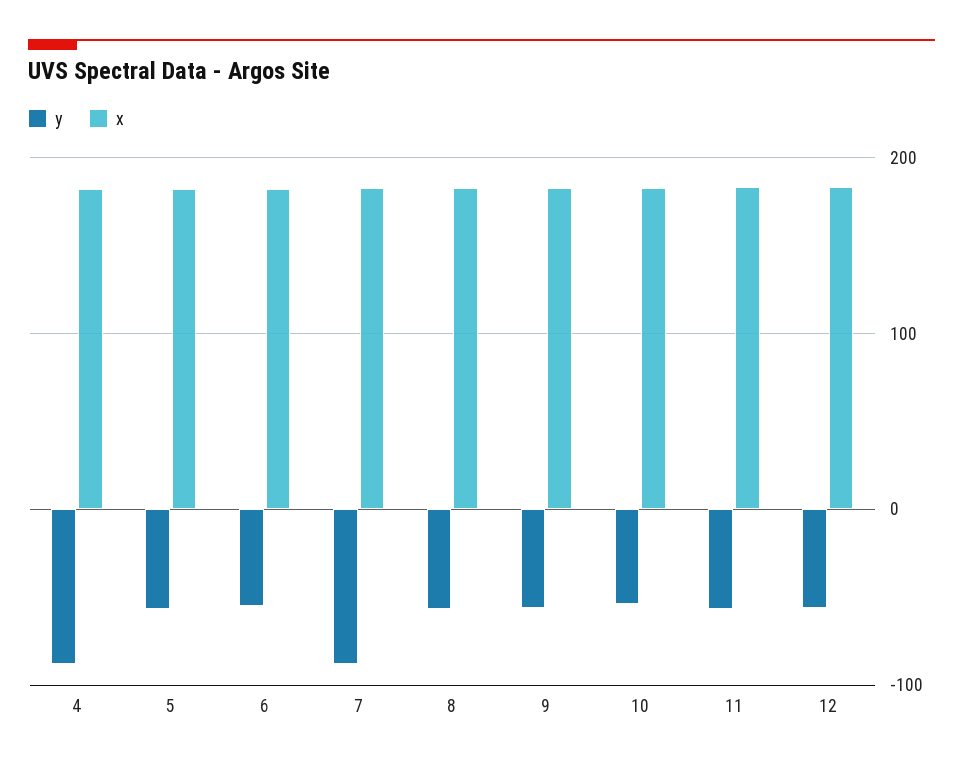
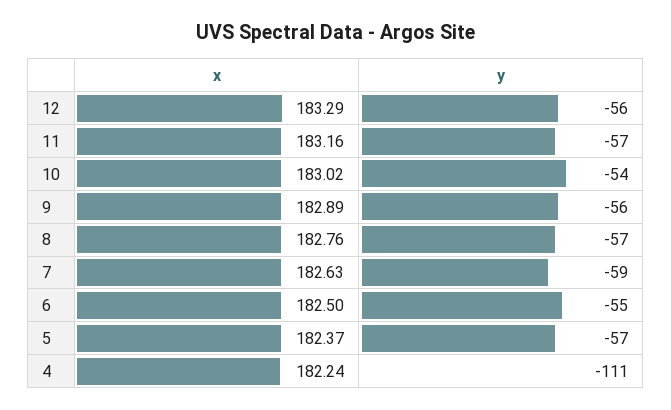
  {
    "y": {
-     "4": -90,
+     "4": -111,
      "5": -57,
      "6": -55,
-     "7": -90,
+     "7": -59,
      "8": -57,
      "9": -56,
      "10": -54,
      "11": -57,
      "12": -56
    },
    "x": {
      "4": 182.24,
      "5": 182.37,
      "6": 182.5,
      "7": 182.63,
      "8": 182.76,
      "9": 182.89,
      "10": 183.02,
      "11": 183.16,
      "12": 183.29
    }
  }

